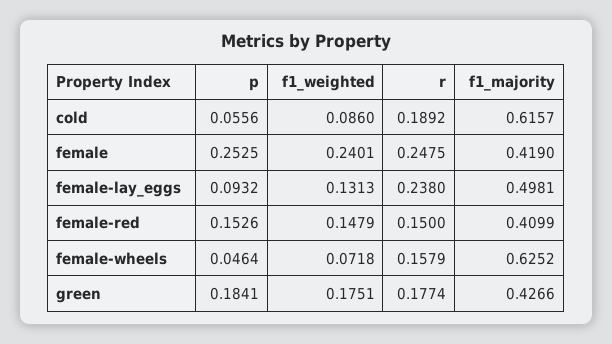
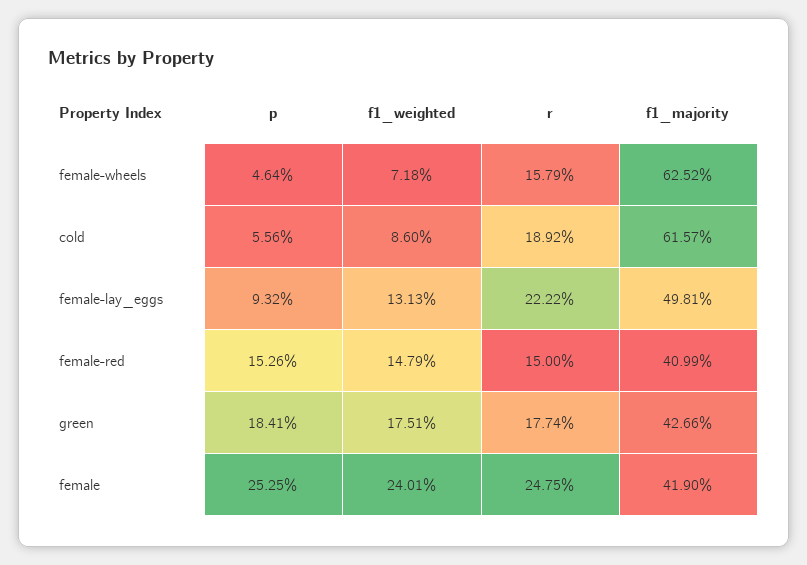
  {
    "p": {
      "cold": 0.0556,
      "female": 0.2525,
      "female-lay_eggs": 0.0932,
      "female-red": 0.1526,
      "female-wheels": 0.0464,
      "green": 0.1841
    },
    "f1_weighted": {
      "cold": 0.086,
      "female": 0.2401,
      "female-lay_eggs": 0.1313,
      "female-red": 0.1479,
      "female-wheels": 0.0718,
      "green": 0.1751
    },
    "r": {
      "cold": 0.1892,
      "female": 0.2475,
-     "female-lay_eggs": 0.238,
+     "female-lay_eggs": 0.2222,
      "female-red": 0.15,
      "female-wheels": 0.1579,
      "green": 0.1774
    },
    "f1_majority": {
      "cold": 0.6157,
      "female": 0.419,
      "female-lay_eggs": 0.4981,
      "female-red": 0.4099,
      "female-wheels": 0.6252,
      "green": 0.4266
    }
  }

